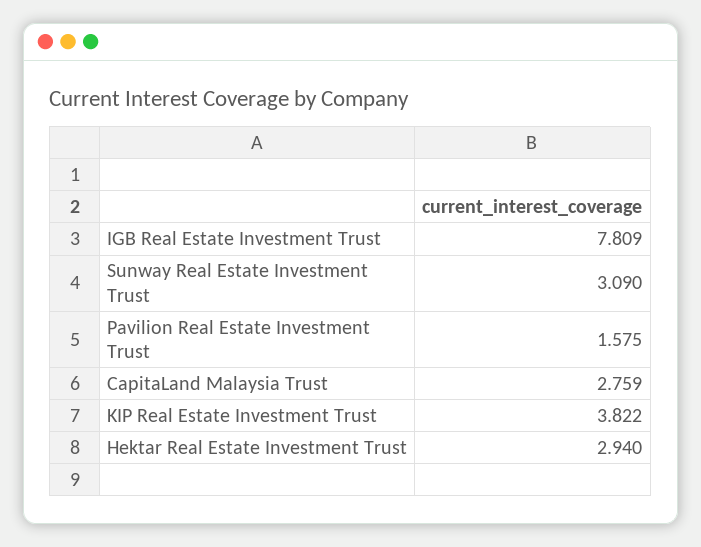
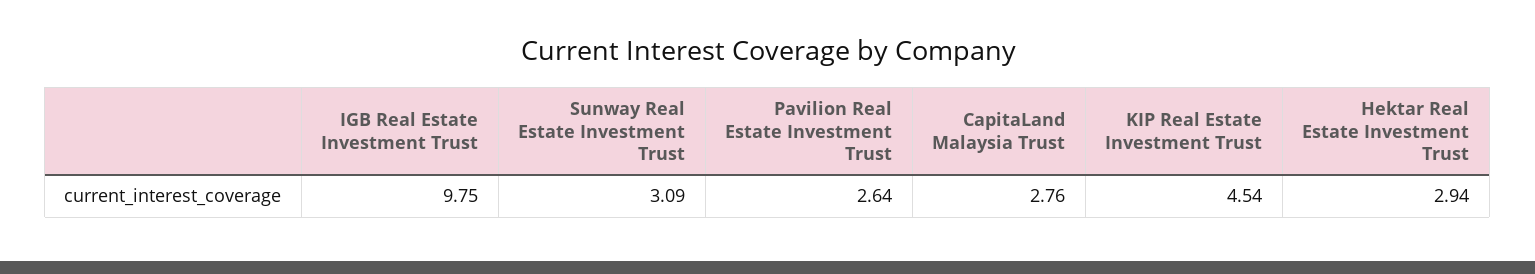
  {
-   "IGB Real Estate Investment Trust": 7.809,
+   "IGB Real Estate Investment Trust": 9.75,
    "Sunway Real Estate Investment Trust": 3.09,
-   "Pavilion Real Estate Investment Trust": 1.575,
+   "Pavilion Real Estate Investment Trust": 2.64,
    "CapitaLand Malaysia Trust": 2.759,
-   "KIP Real Estate Investment Trust": 3.822,
+   "KIP Real Estate Investment Trust": 4.54,
    "Hektar Real Estate Investment Trust": 2.94
  }

